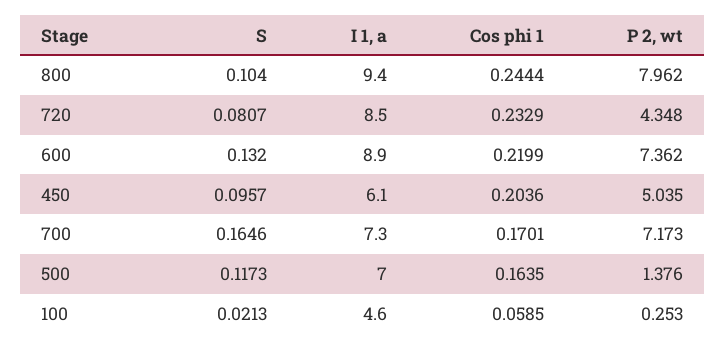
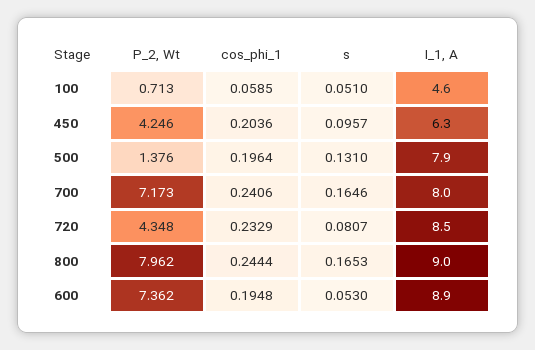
  {
    "S": {
-     "800": 0.104,
+     "800": 0.1653,
      "720": 0.0807,
-     "600": 0.132,
+     "600": 0.053,
      "450": 0.0957,
      "700": 0.1646,
-     "500": 0.1173,
+     "500": 0.131,
-     "100": 0.0213
+     "100": 0.051
    },
    "I 1, a": {
-     "800": 9.4,
+     "800": 9,
      "720": 8.5,
      "600": 8.9,
-     "450": 6.1,
+     "450": 6.3,
-     "700": 7.3,
+     "700": 8,
-     "500": 7,
+     "500": 7.9,
      "100": 4.6
    },
    "Cos phi 1": {
      "800": 0.2444,
      "720": 0.2329,
-     "600": 0.2199,
+     "600": 0.1948,
      "450": 0.2036,
-     "700": 0.1701,
+     "700": 0.2406,
-     "500": 0.1635,
+     "500": 0.1964,
      "100": 0.0585
    },
    "P 2, wt": {
      "800": 7.962,
      "720": 4.348,
      "600": 7.362,
-     "450": 5.035,
+     "450": 4.246,
      "700": 7.173,
      "500": 1.376,
-     "100": 0.253
+     "100": 0.713
    }
  }

